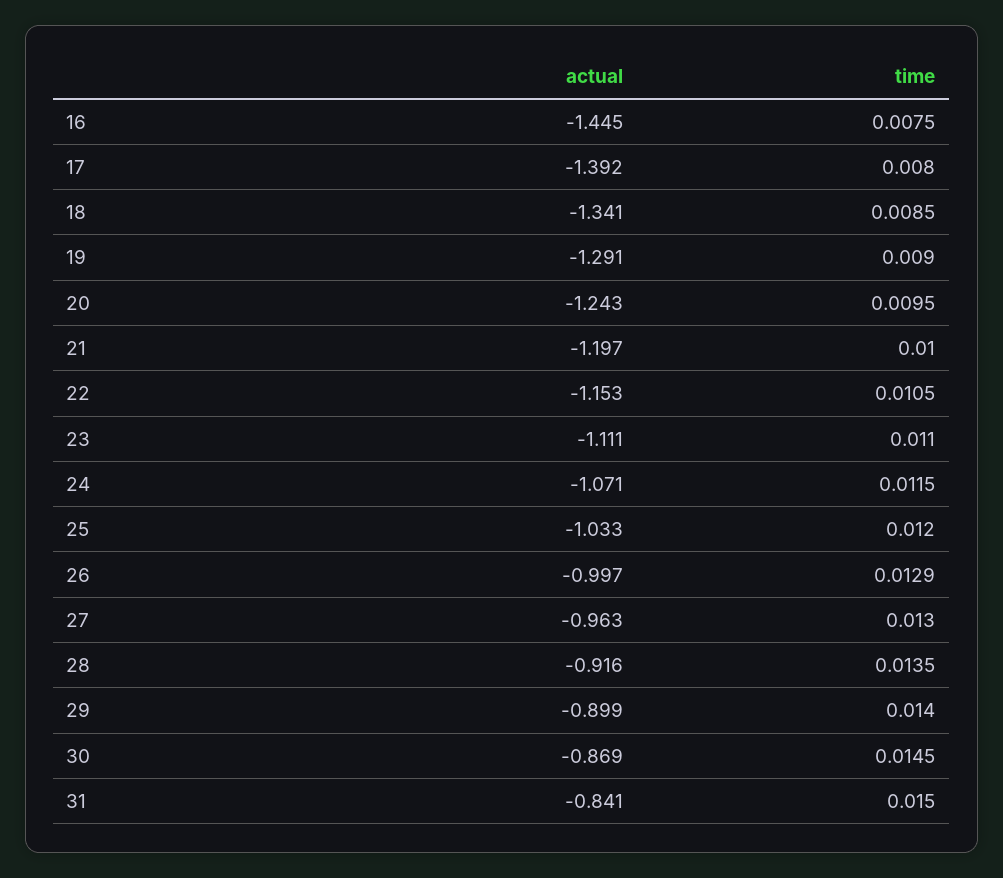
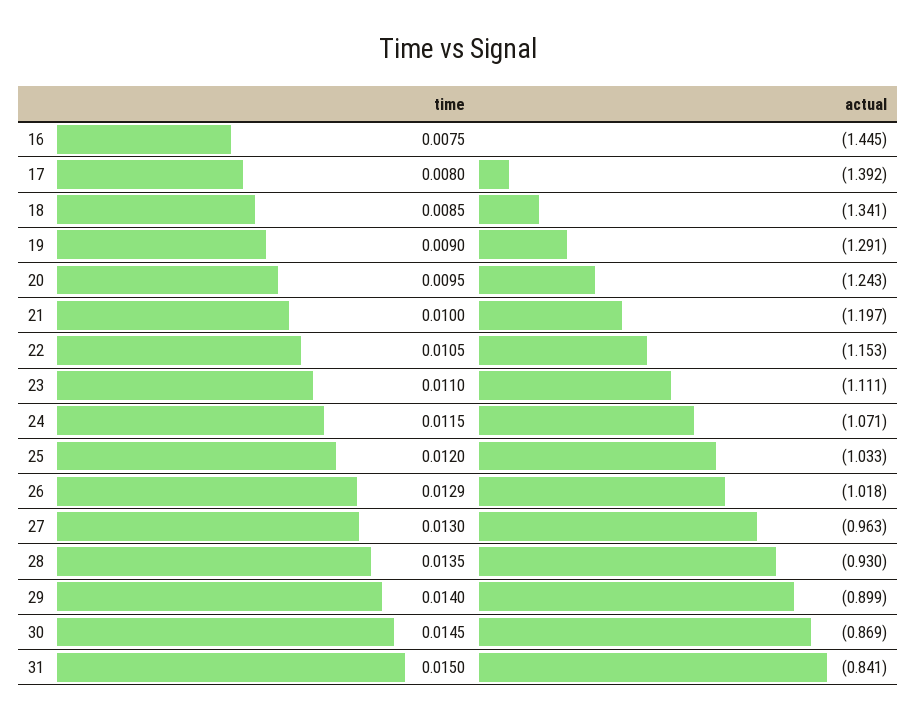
  {
    "actual": {
      "16": -1.445,
      "17": -1.392,
      "18": -1.341,
      "19": -1.291,
      "20": -1.243,
      "21": -1.197,
      "22": -1.153,
      "23": -1.111,
      "24": -1.071,
      "25": -1.033,
-     "26": -0.997,
+     "26": -1.018,
      "27": -0.963,
-     "28": -0.916,
+     "28": -0.93,
      "29": -0.899,
      "30": -0.869,
      "31": -0.841
    },
    "time": {
      "16": 0.0075,
      "17": 0.008,
      "18": 0.0085,
      "19": 0.009,
      "20": 0.0095,
      "21": 0.01,
      "22": 0.0105,
      "23": 0.011,
      "24": 0.0115,
      "25": 0.012,
      "26": 0.0129,
      "27": 0.013,
      "28": 0.0135,
      "29": 0.014,
      "30": 0.0145,
      "31": 0.015
    }
  }

